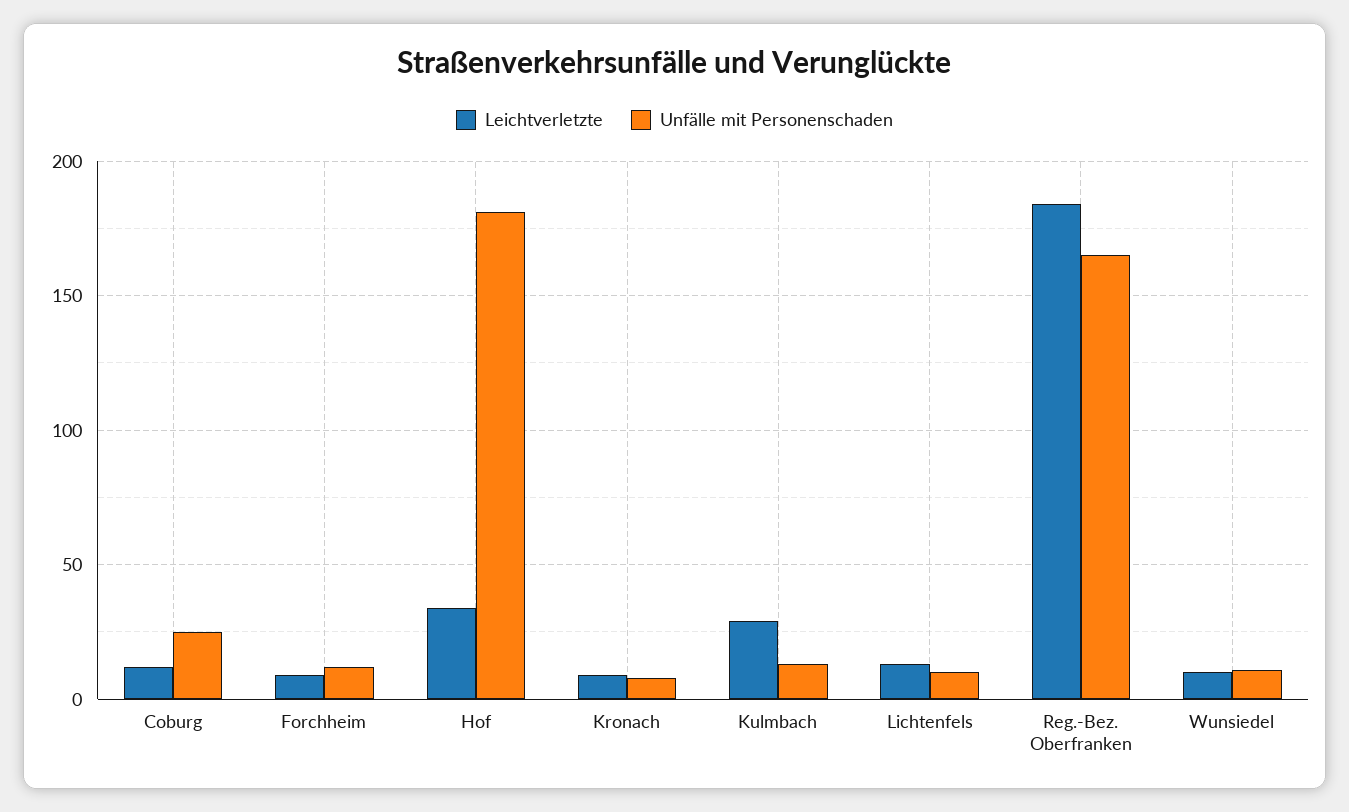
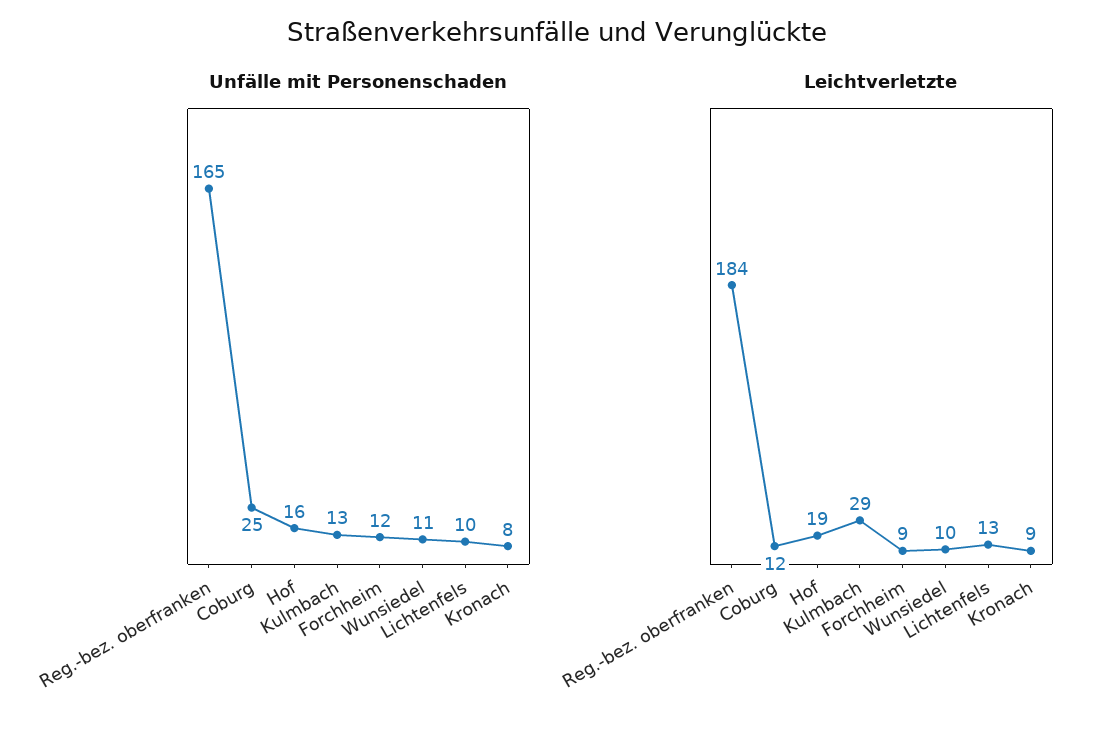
  {
    "Leichtverletzte": {
      "Coburg": 12,
      "Forchheim": 9,
-     "Hof": 35,
+     "Hof": 19,
      "Kronach": 9,
      "Kulmbach": 29,
      "Lichtenfels": 13,
      "Reg.-Bez. Oberfranken": 184,
      "Wunsiedel": 10
    },
    "Unfälle mit Personenschaden": {
      "Coburg": 25,
      "Forchheim": 12,
-     "Hof": 180,
+     "Hof": 16,
      "Kronach": 8,
      "Kulmbach": 13,
      "Lichtenfels": 10,
      "Reg.-Bez. Oberfranken": 165,
      "Wunsiedel": 11
    }
  }

